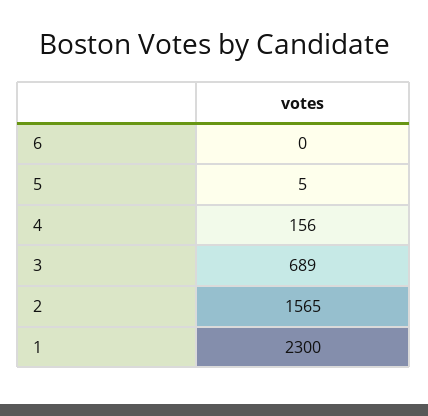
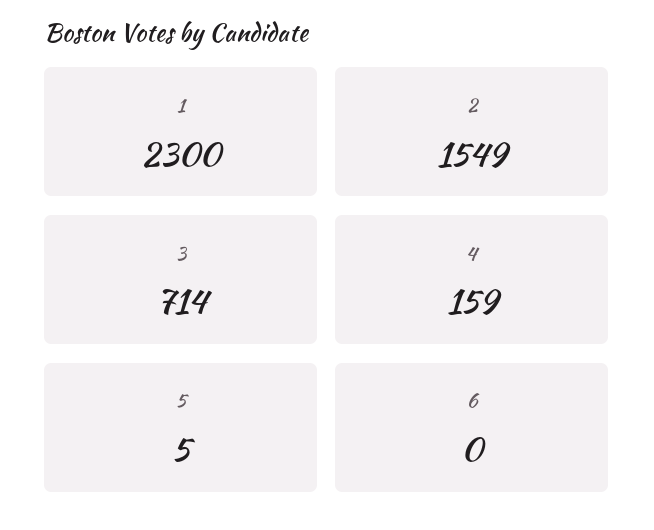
  {
    "6": 0,
    "5": 5,
-   "4": 156,
+   "4": 159,
-   "3": 689,
+   "3": 714,
-   "2": 1565,
+   "2": 1549,
    "1": 2300
  }

